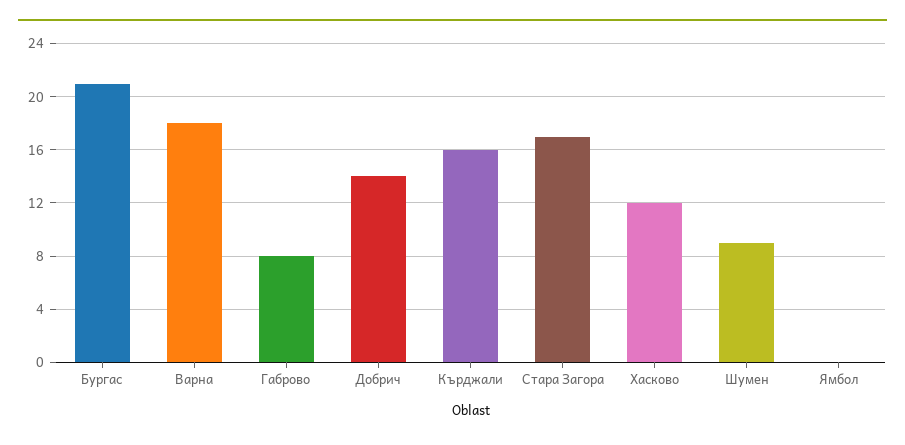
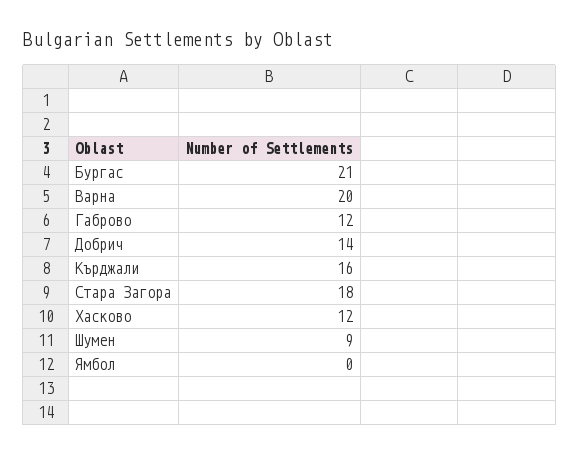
  {
    "Бургас": 21,
-   "Варна": 18,
+   "Варна": 20,
-   "Габрово": 8,
+   "Габрово": 12,
    "Добрич": 14,
    "Кърджали": 16,
-   "Стара Загора": 17,
+   "Стара Загора": 18,
    "Хасково": 12,
    "Шумен": 9,
    "Ямбол": 0
  }

